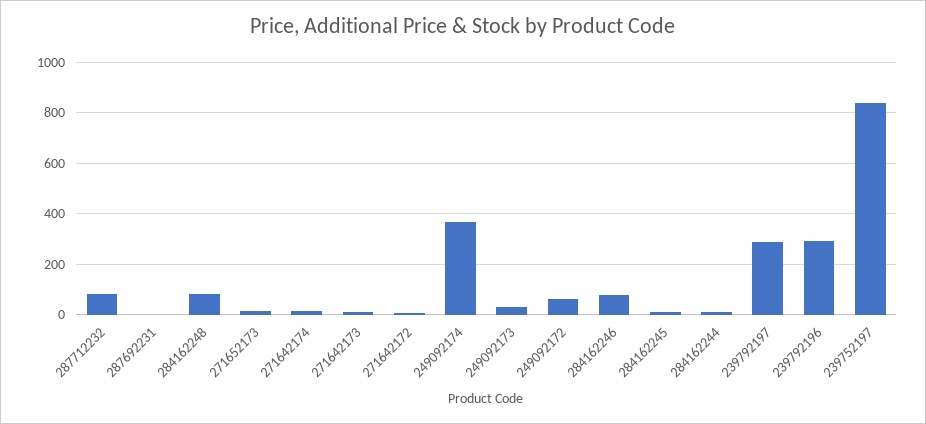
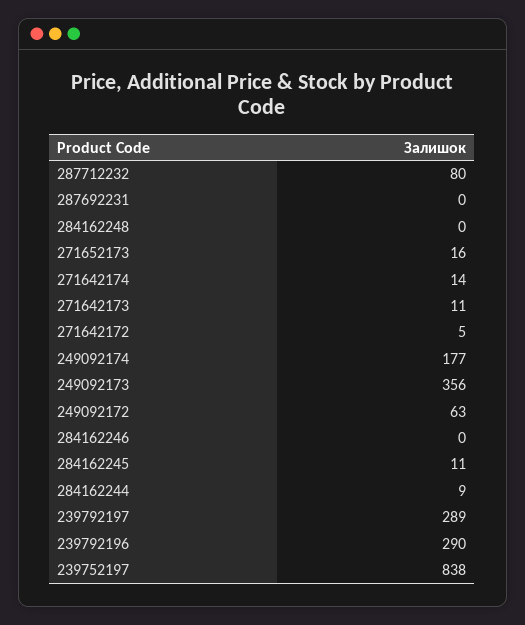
  {
    "287712232": 80,
    "287692231": 0,
-   "284162248": 75,
+   "284162248": 0,
    "271652173": 16,
    "271642174": 14,
    "271642173": 11,
    "271642172": 5,
-   "249092174": 375,
+   "249092174": 177,
-   "249092173": 25,
+   "249092173": 356,
    "249092172": 63,
-   "284162246": 75,
+   "284162246": 0,
    "284162245": 11,
    "284162244": 9,
    "239792197": 289,
    "239792196": 290,
    "239752197": 838
  }

